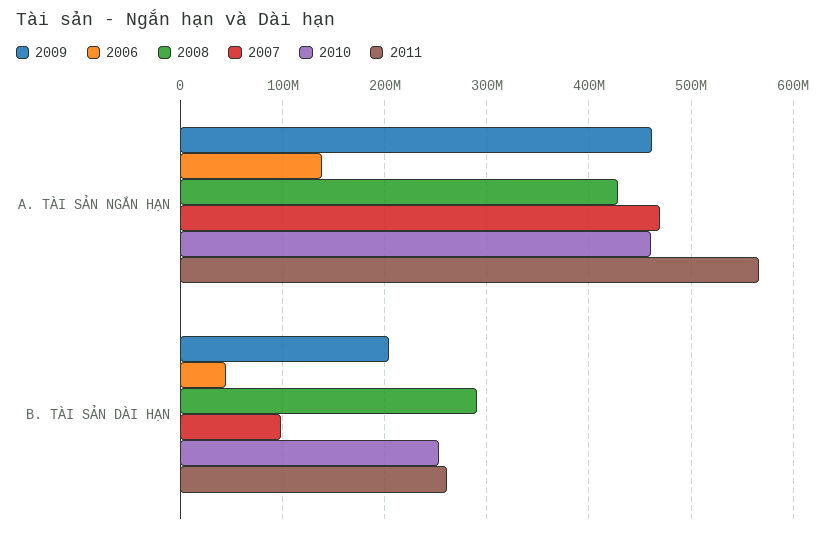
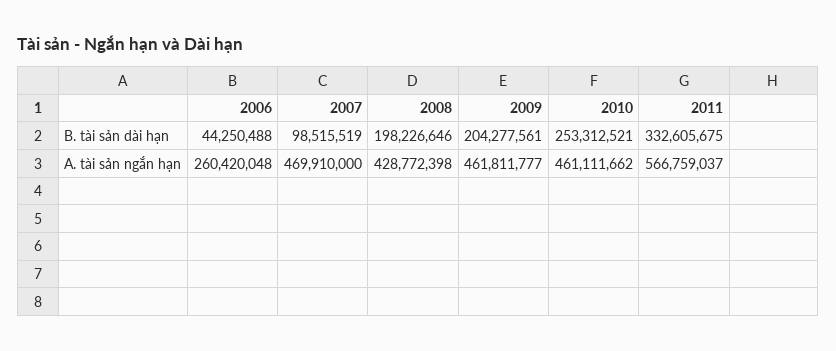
  {
    "2009": {
      "A. TÀI SẢN NGẮN HẠN": 461811777,
      "B. TÀI SẢN DÀI HẠN": 204277561
    },
    "2006": {
-     "A. TÀI SẢN NGẮN HẠN": 140000000,
+     "A. TÀI SẢN NGẮN HẠN": 260420048,
      "B. TÀI SẢN DÀI HẠN": 44250488
    },
    "2008": {
      "A. TÀI SẢN NGẮN HẠN": 428772398,
-     "B. TÀI SẢN DÀI HẠN": 290000000
+     "B. TÀI SẢN DÀI HẠN": 198226646
    },
    "2007": {
      "A. TÀI SẢN NGẮN HẠN": 469910000,
      "B. TÀI SẢN DÀI HẠN": 98515519
    },
    "2010": {
      "A. TÀI SẢN NGẮN HẠN": 461111662,
      "B. TÀI SẢN DÀI HẠN": 253312521
    },
    "2011": {
      "A. TÀI SẢN NGẮN HẠN": 566759037,
-     "B. TÀI SẢN DÀI HẠN": 260000000
+     "B. TÀI SẢN DÀI HẠN": 332605675
    }
  }

